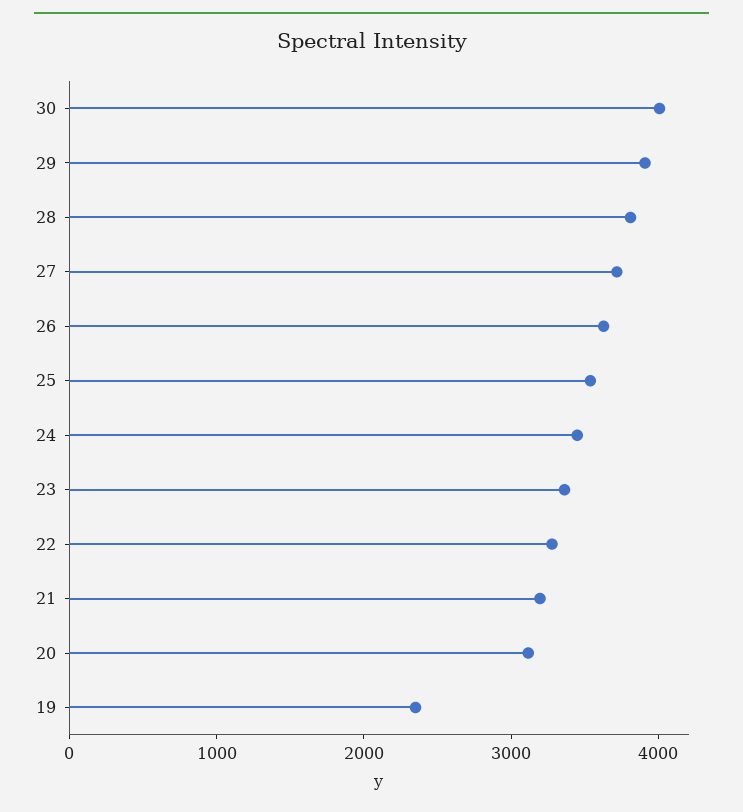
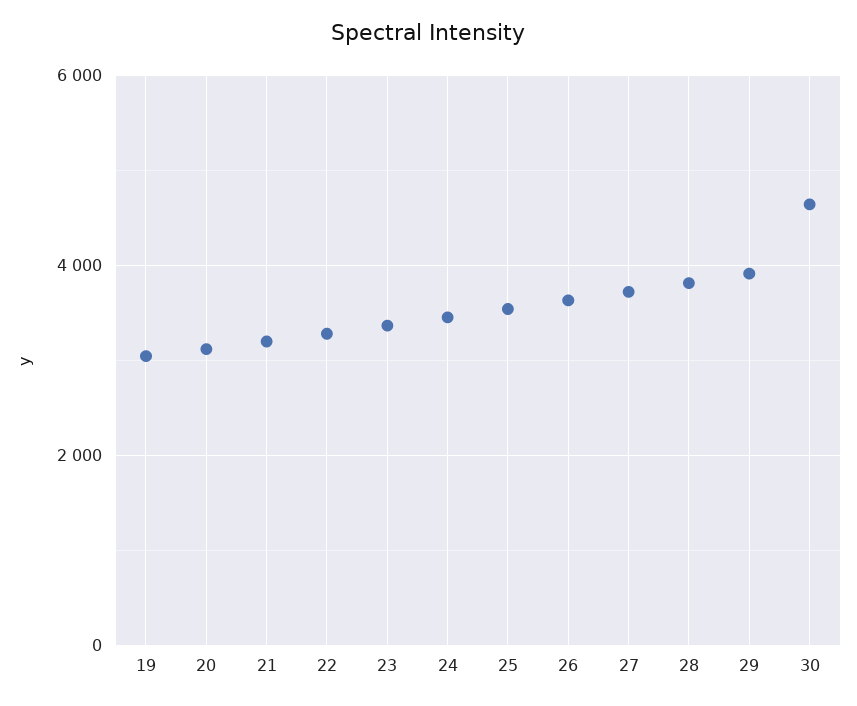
  {
-   "30": 4000,
+   "30": 4600,
    "29": 4000,
    "28": 3800,
    "27": 3800,
    "26": 3600,
    "25": 3600,
    "24": 3400,
    "23": 3400,
    "22": 3200,
    "21": 3200,
    "20": 3200,
-   "19": 2400
+   "19": 3000
  }

